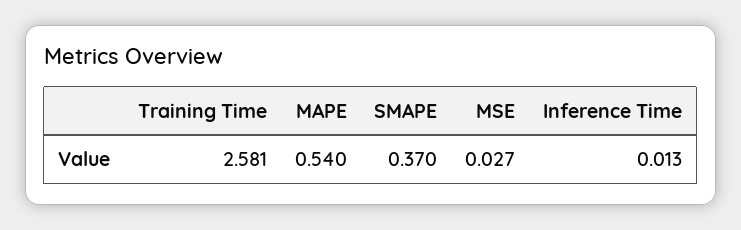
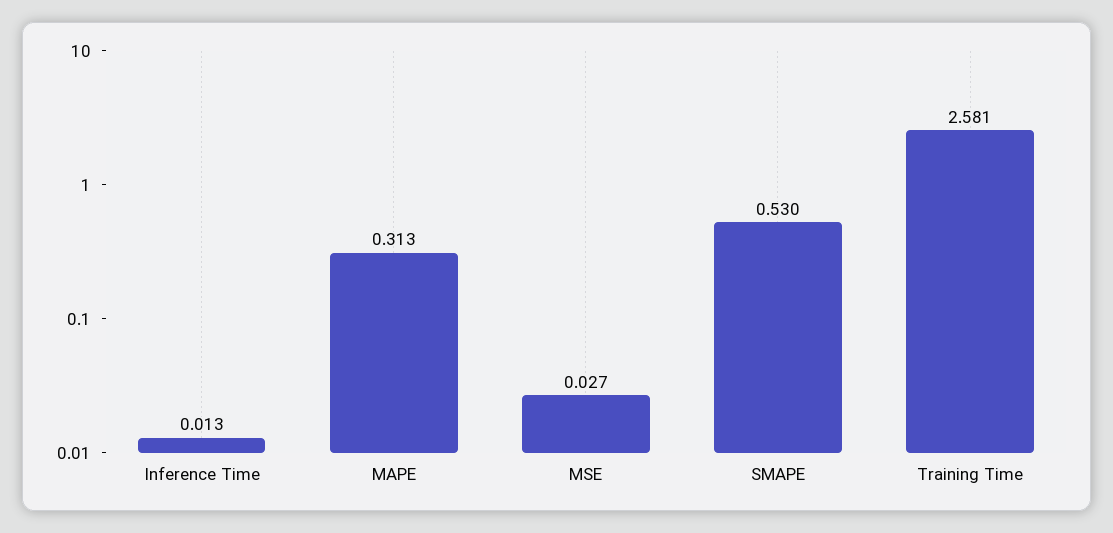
  {
    "Training Time": 2.581,
-   "MAPE": 0.54,
+   "MAPE": 0.313,
-   "SMAPE": 0.37,
+   "SMAPE": 0.53,
    "MSE": 0.027,
    "Inference Time": 0.013
  }

